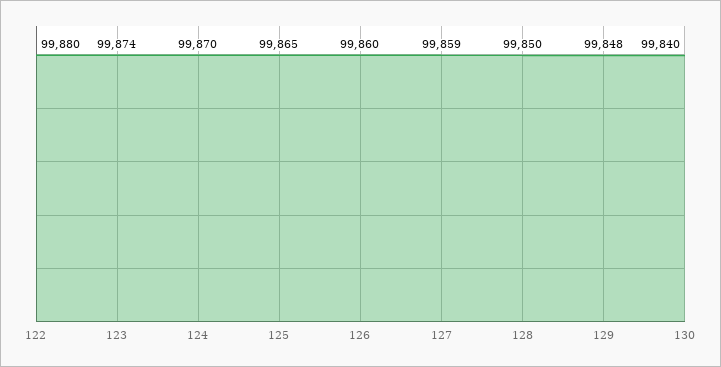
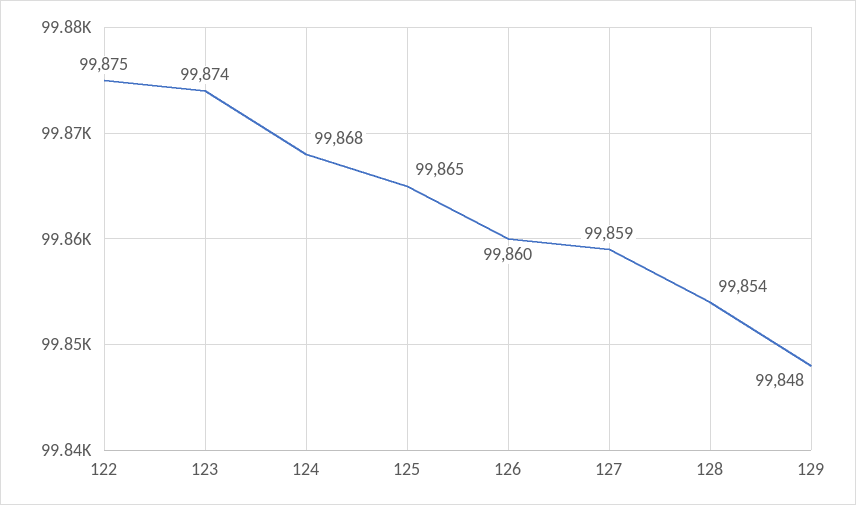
  {
-   "122": 99880,
+   "122": 99875,
    "123": 99874,
-   "124": 99870,
+   "124": 99868,
    "125": 99865,
    "126": 99860,
    "127": 99859,
-   "128": 99850,
+   "128": 99854,
-   "129": 99848,
+   "129": 99848
-   "130": 99840
  }

